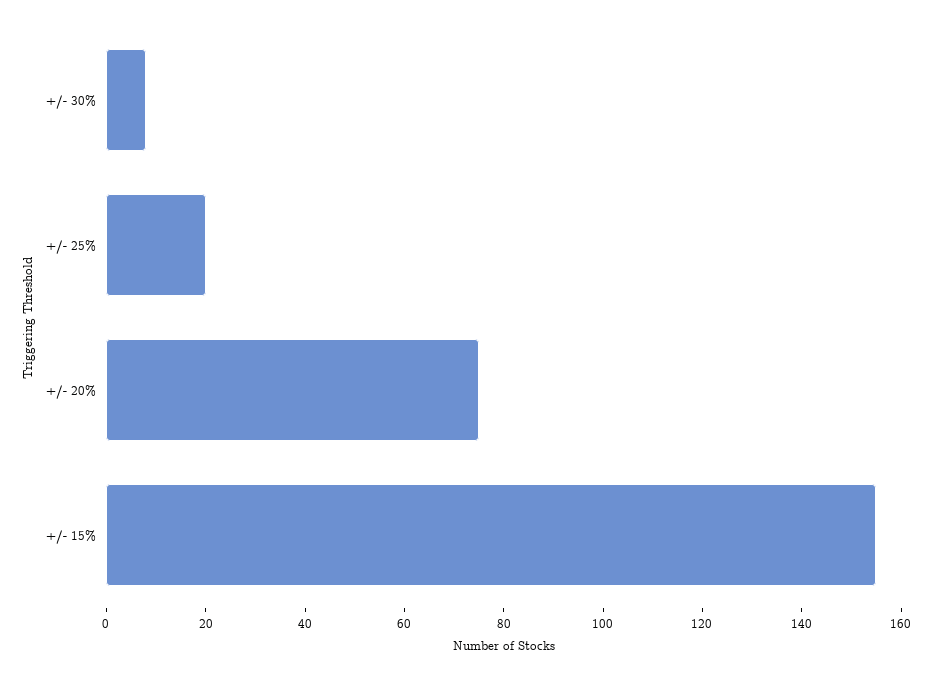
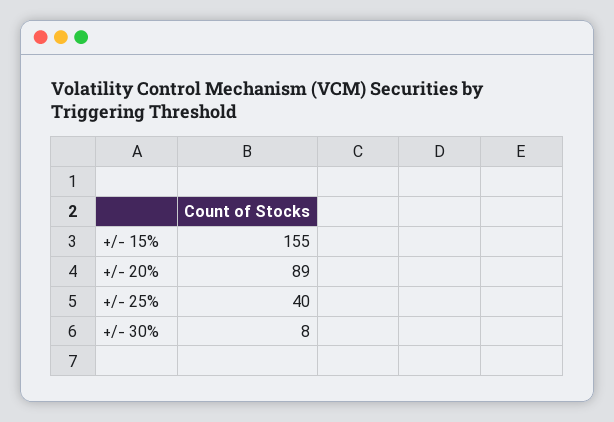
  {
    "+/- 30%": 8,
-   "+/- 25%": 20,
+   "+/- 25%": 40,
-   "+/- 20%": 75,
+   "+/- 20%": 89,
    "+/- 15%": 155
  }

